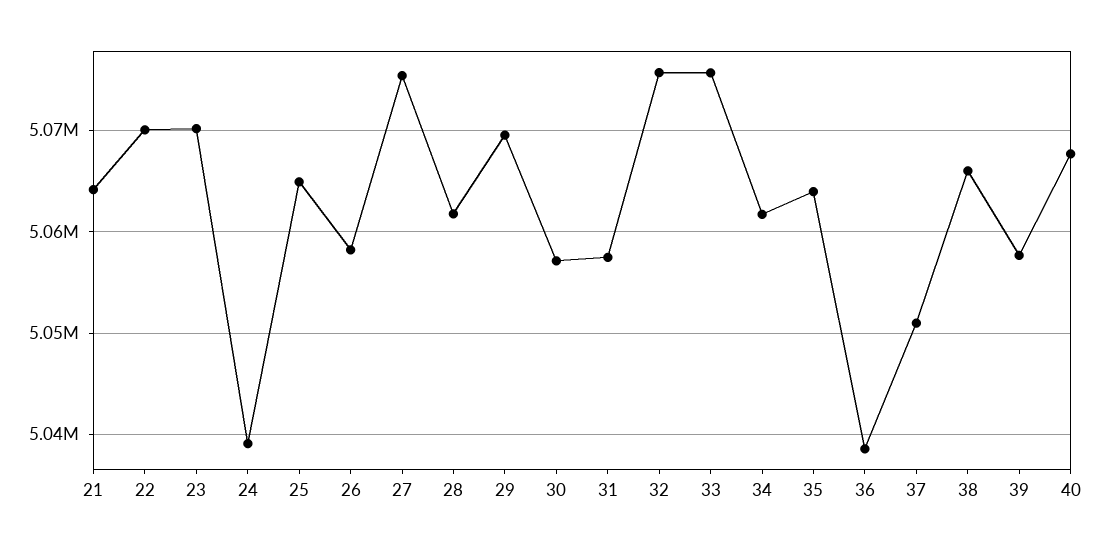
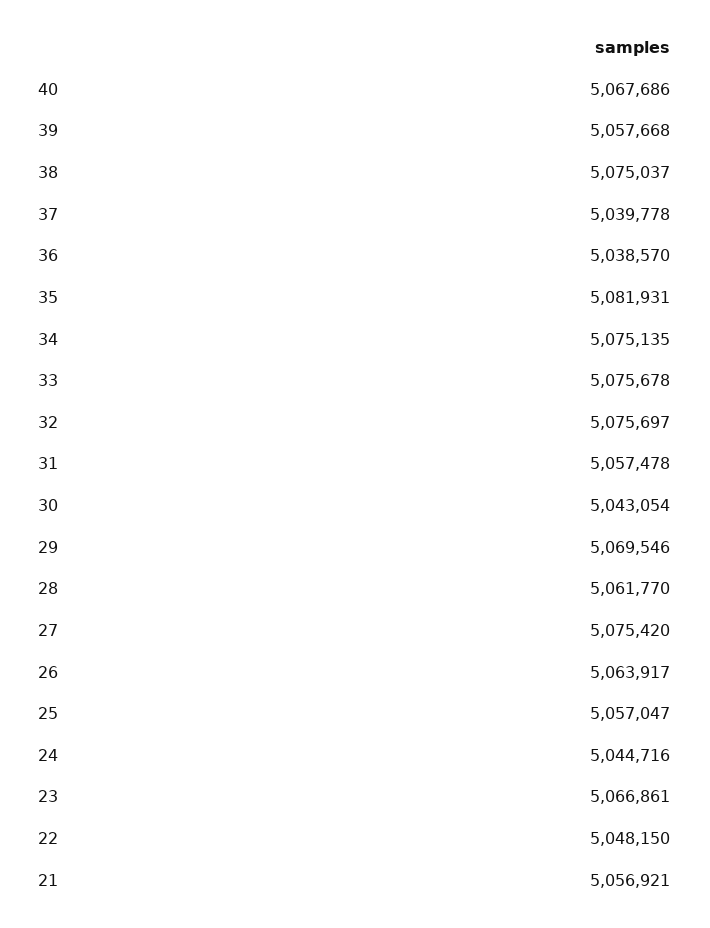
  {
-   "21": 5064000,
+   "21": 5056921,
-   "22": 5070000,
+   "22": 5048150,
-   "23": 5070000,
+   "23": 5066861,
-   "24": 5039000,
+   "24": 5044716,
-   "25": 5065000,
+   "25": 5057047,
-   "26": 5058000,
+   "26": 5063917,
    "27": 5075420,
    "28": 5061770,
    "29": 5069546,
-   "30": 5057000,
+   "30": 5043054,
    "31": 5057478,
    "32": 5075697,
    "33": 5075678,
-   "34": 5062000,
+   "34": 5075135,
-   "35": 5064000,
+   "35": 5081931,
    "36": 5038570,
-   "37": 5051000,
+   "37": 5039778,
-   "38": 5066000,
+   "38": 5075037,
    "39": 5057668,
    "40": 5067686
  }

